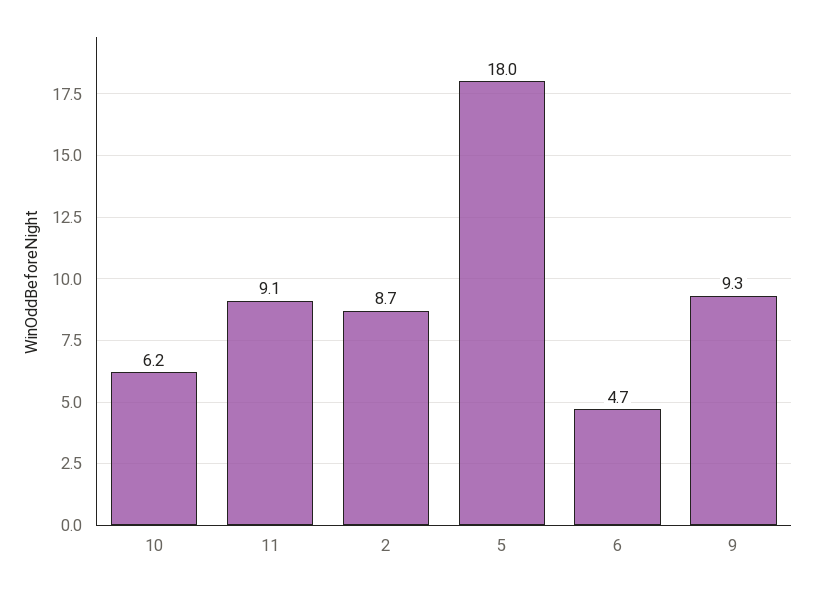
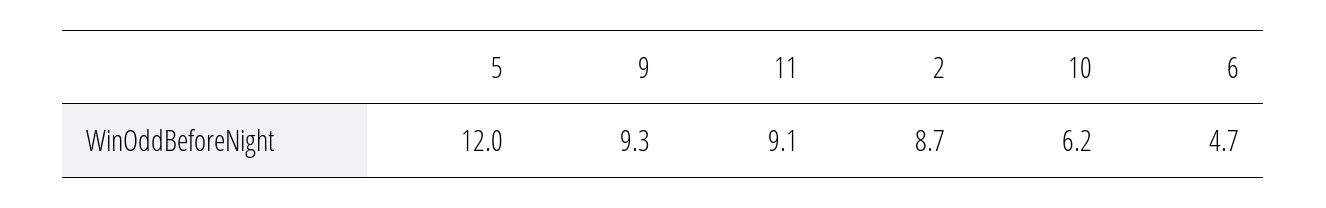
  {
    "10": 6.2,
    "11": 9.1,
    "2": 8.7,
-   "5": 18,
+   "5": 12,
    "6": 4.7,
    "9": 9.3
  }

